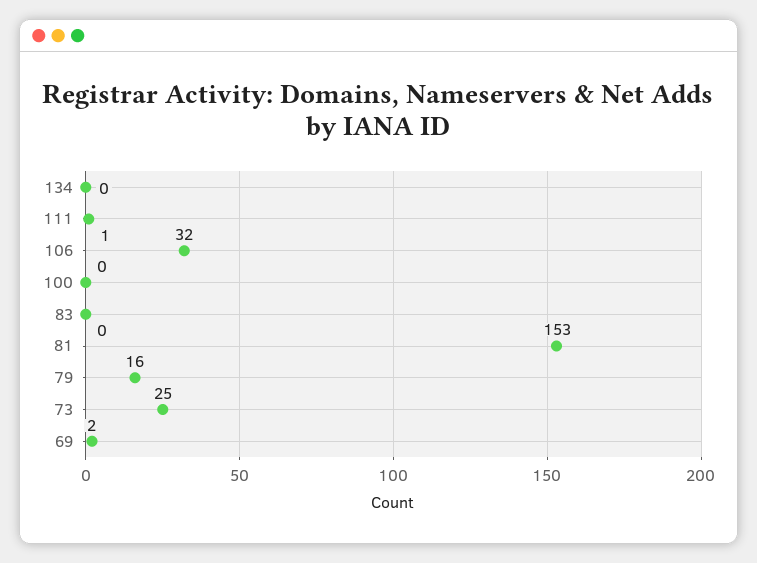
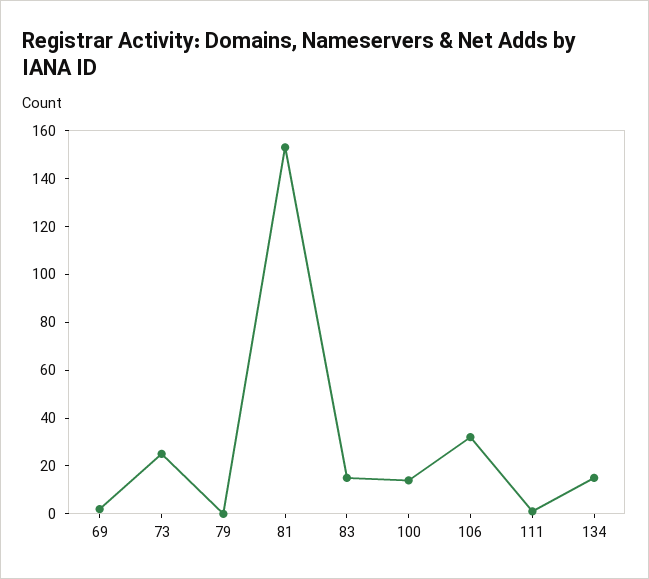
  {
-   "134": 0,
+   "134": 15,
    "111": 1,
    "106": 32,
-   "100": 0,
+   "100": 15,
-   "83": 0,
+   "83": 15,
    "81": 153,
-   "79": 16,
+   "79": 0,
    "73": 25,
    "69": 2
  }

